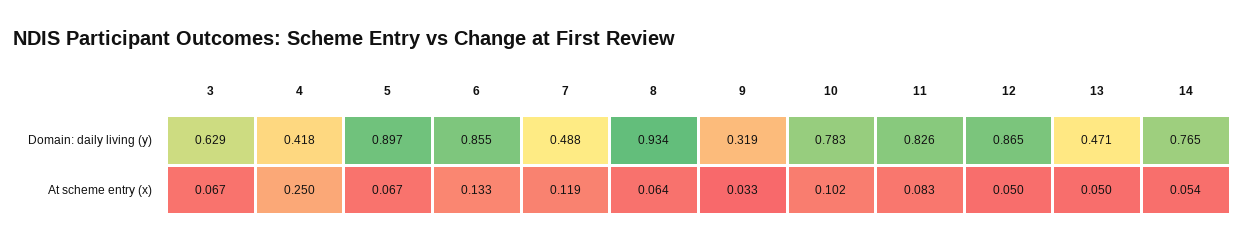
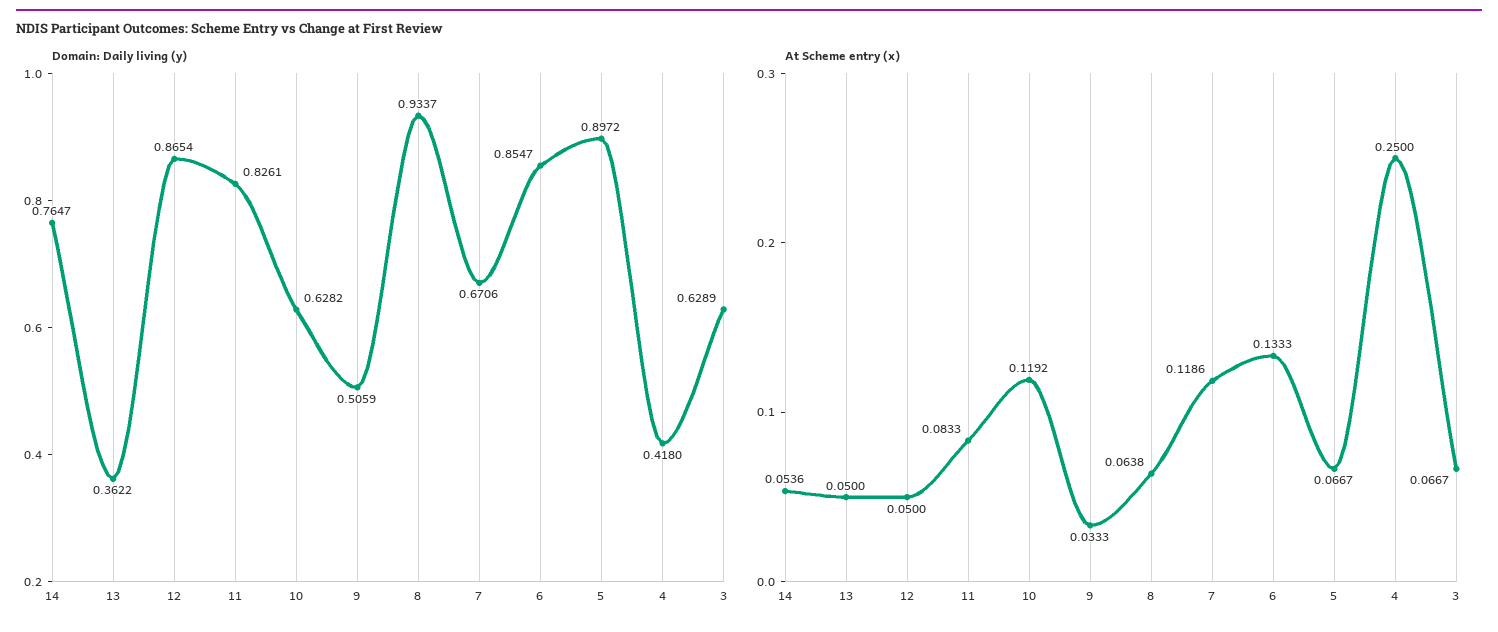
  {
    "Domain: daily living (y)": {
      "3": 0.6289,
      "4": 0.418,
      "5": 0.8972,
      "6": 0.8547,
-     "7": 0.488,
+     "7": 0.6706,
      "8": 0.9337,
-     "9": 0.319,
+     "9": 0.5059,
-     "10": 0.783,
+     "10": 0.6282,
      "11": 0.8261,
      "12": 0.8654,
-     "13": 0.471,
+     "13": 0.3622,
      "14": 0.7647
    },
    "At scheme entry (x)": {
      "3": 0.0667,
      "4": 0.25,
      "5": 0.0667,
      "6": 0.1333,
      "7": 0.1186,
      "8": 0.0638,
      "9": 0.0333,
-     "10": 0.102,
+     "10": 0.1192,
      "11": 0.0833,
      "12": 0.05,
      "13": 0.05,
      "14": 0.0536
    }
  }

